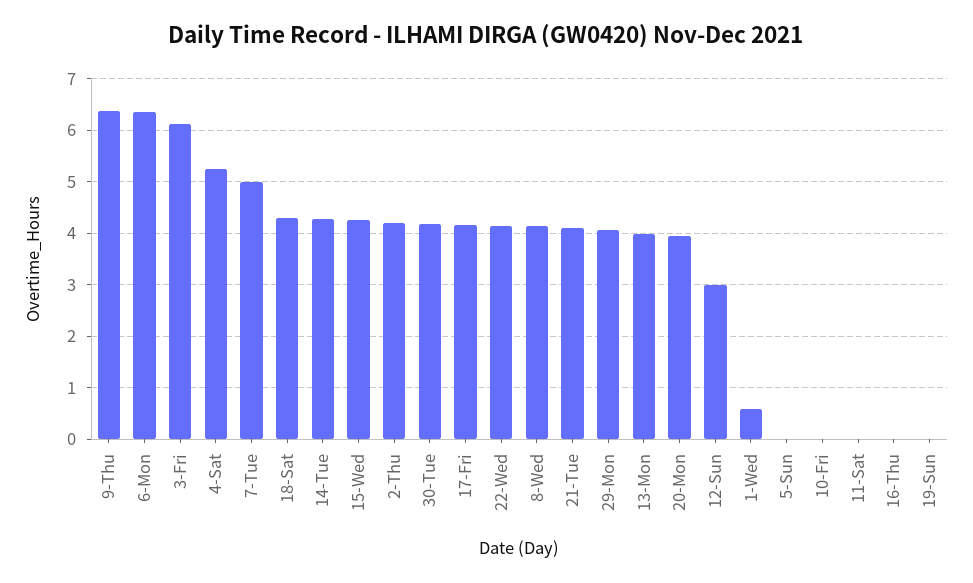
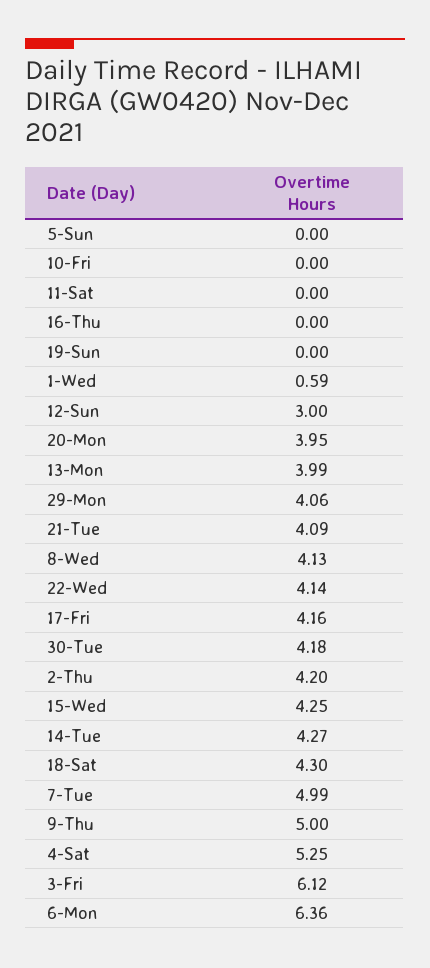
  {
-   "9-Thu": 6.4,
+   "9-Thu": 5,
    "6-Mon": 6.36,
    "3-Fri": 6.12,
    "4-Sat": 5.25,
    "7-Tue": 4.99,
    "18-Sat": 4.3,
    "14-Tue": 4.27,
    "15-Wed": 4.25,
    "2-Thu": 4.2,
    "30-Tue": 4.18,
    "17-Fri": 4.16,
    "22-Wed": 4.14,
    "8-Wed": 4.13,
    "21-Tue": 4.09,
    "29-Mon": 4.06,
    "13-Mon": 3.99,
    "20-Mon": 3.95,
    "12-Sun": 3,
    "1-Wed": 0.59,
    "5-Sun": 0,
    "10-Fri": 0,
    "11-Sat": 0,
    "16-Thu": 0,
    "19-Sun": 0
  }

